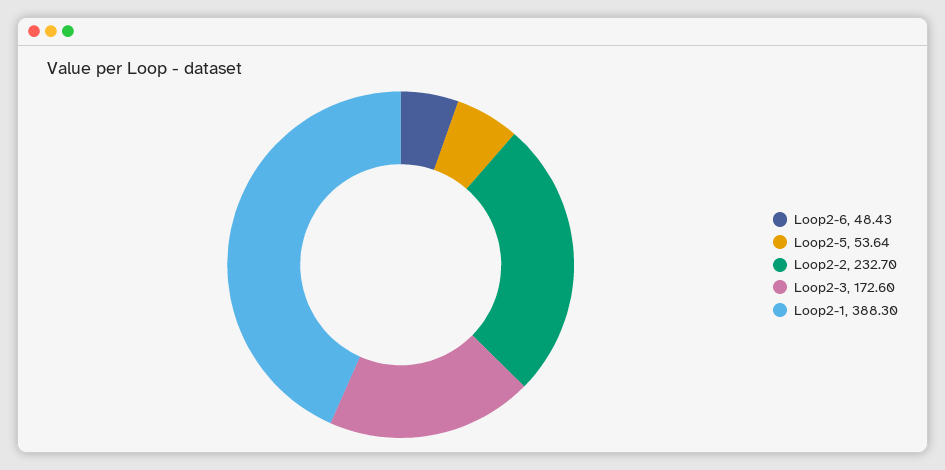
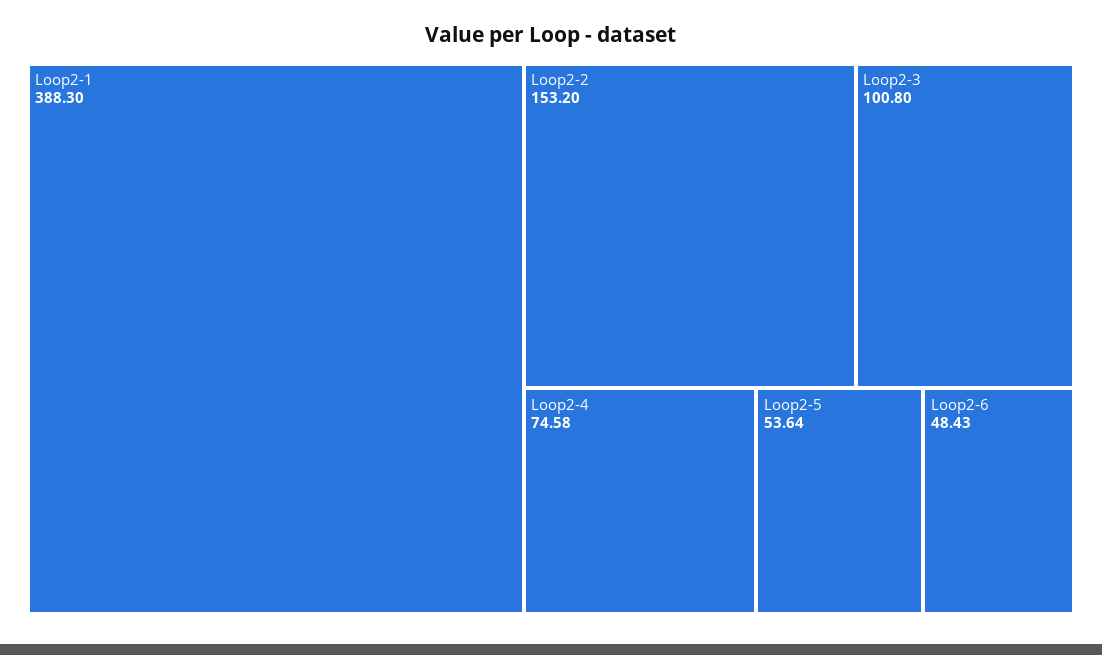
  {
    "Loop2-6": 48.43,
    "Loop2-5": 53.64,
-   "Loop2-2": 232.7,
+   "Loop2-2": 153.2,
-   "Loop2-3": 172.6,
+   "Loop2-3": 100.8,
-   "Loop2-1": 388.3
+   "Loop2-1": 388.3,
+   "Loop2-4": 74.58
  }

